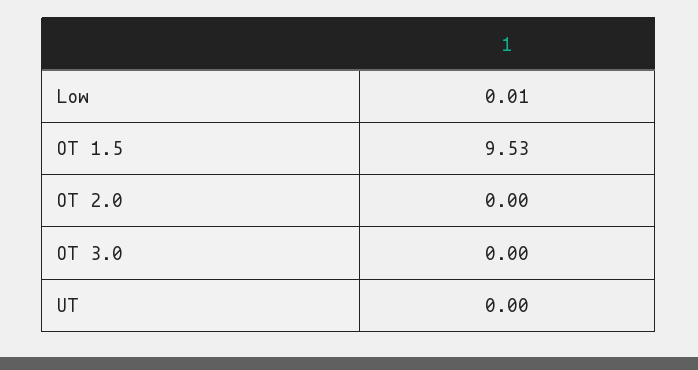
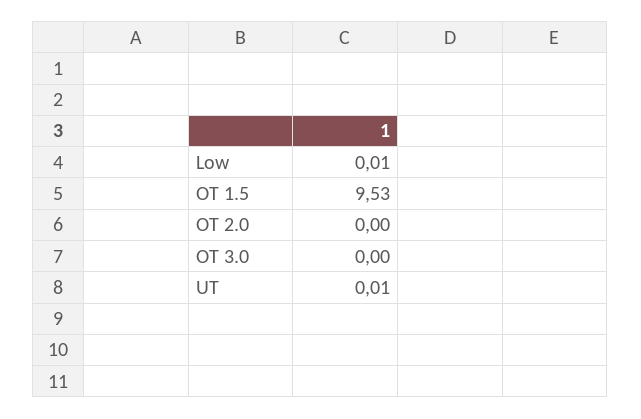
  {
    "Low": 0.01,
    "OT 1.5": 9.53,
    "OT 2.0": 0,
    "OT 3.0": 0,
-   "UT": 0
+   "UT": 0.01
  }

